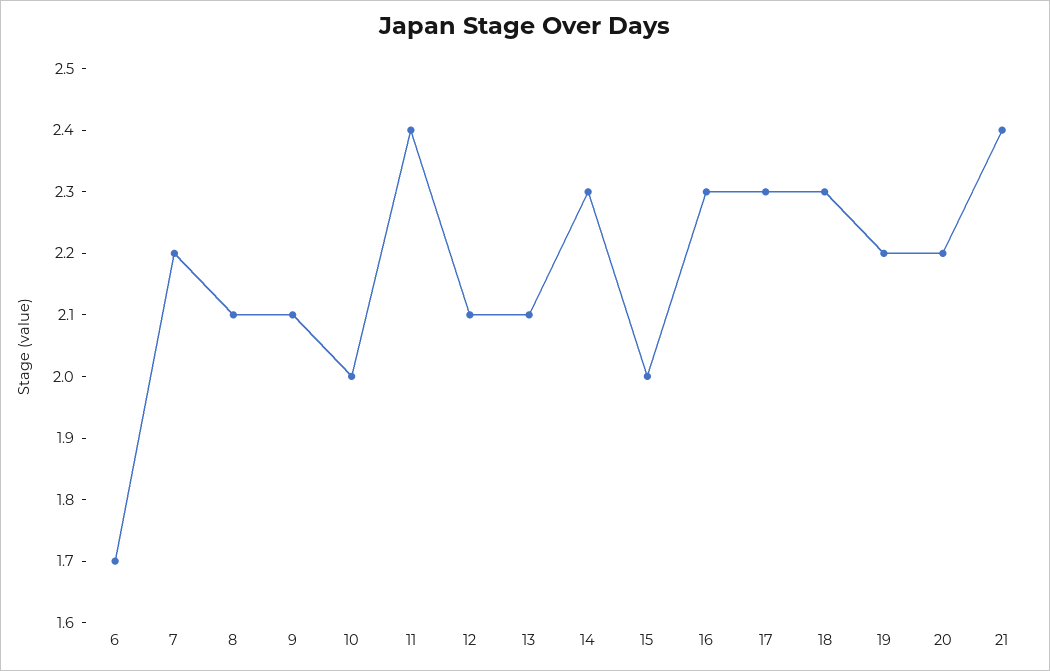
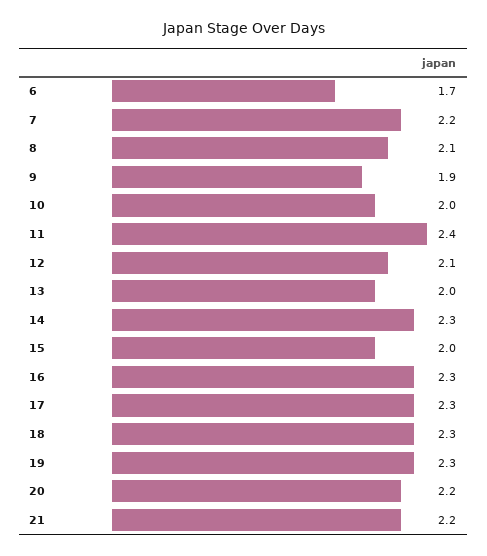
  {
    "6": 1.7,
    "7": 2.2,
    "8": 2.1,
-   "9": 2.1,
+   "9": 1.9,
    "10": 2,
    "11": 2.4,
    "12": 2.1,
-   "13": 2.1,
+   "13": 2,
    "14": 2.3,
    "15": 2,
    "16": 2.3,
    "17": 2.3,
    "18": 2.3,
-   "19": 2.2,
+   "19": 2.3,
    "20": 2.2,
-   "21": 2.4
+   "21": 2.2
  }

